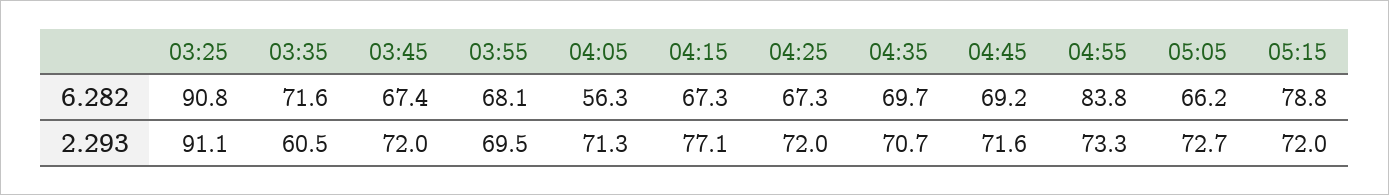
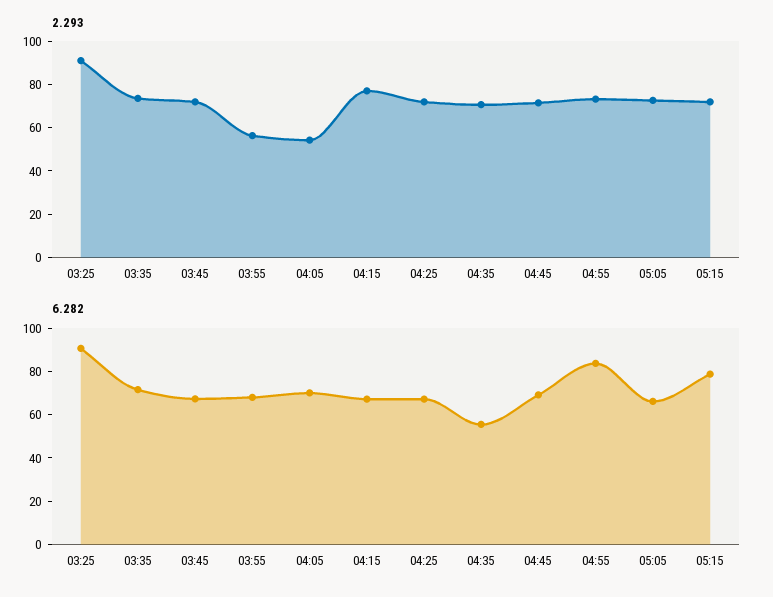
  {
    "6.282": {
      "03:25": 90.8,
      "03:35": 71.6,
      "03:45": 67.4,
      "03:55": 68.1,
-     "04:05": 56.3,
+     "04:05": 70,
      "04:15": 67.3,
      "04:25": 67.3,
-     "04:35": 69.7,
+     "04:35": 55,
      "04:45": 69.2,
      "04:55": 83.8,
      "05:05": 66.2,
      "05:15": 78.8
    },
    "2.293": {
      "03:25": 91.1,
-     "03:35": 60.5,
+     "03:35": 75,
      "03:45": 72,
-     "03:55": 69.5,
+     "03:55": 55,
-     "04:05": 71.3,
+     "04:05": 55,
      "04:15": 77.1,
      "04:25": 72,
      "04:35": 70.7,
      "04:45": 71.6,
      "04:55": 73.3,
      "05:05": 72.7,
      "05:15": 72
    }
  }

